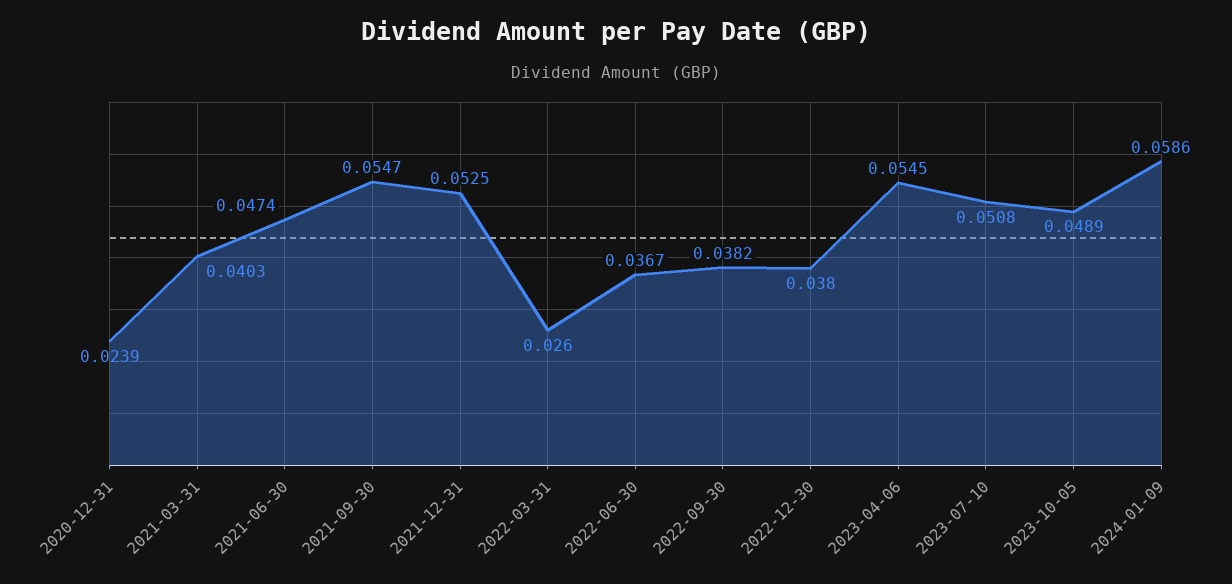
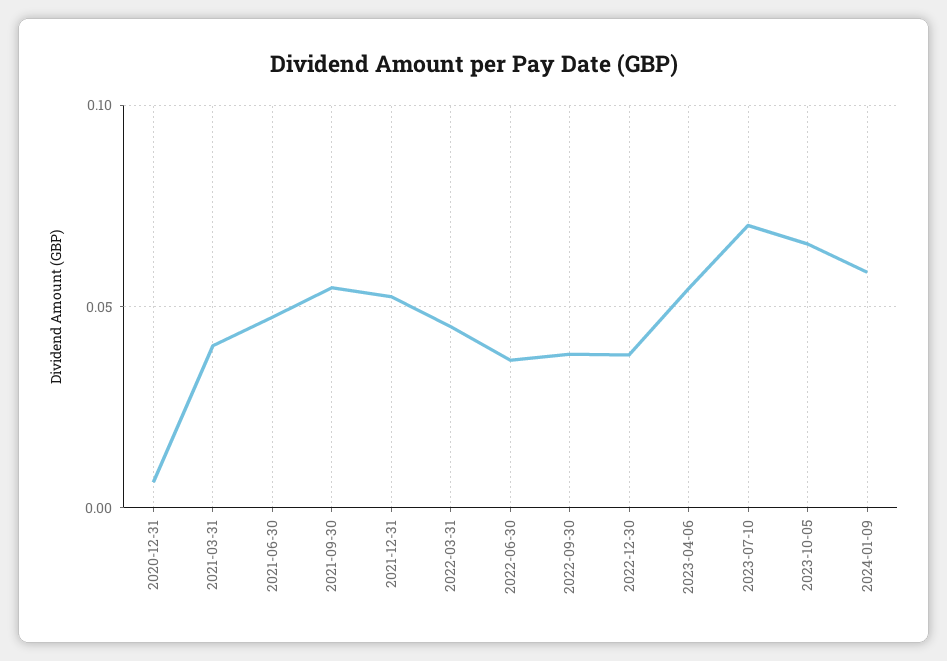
  {
-   "2020-12-31": 0.0239,
+   "2020-12-31": 0.005,
    "2021-03-31": 0.0403,
    "2021-06-30": 0.0474,
    "2021-09-30": 0.0547,
    "2021-12-31": 0.0525,
-   "2022-03-31": 0.026,
+   "2022-03-31": 0.045,
    "2022-06-30": 0.0367,
    "2022-09-30": 0.0382,
    "2022-12-30": 0.038,
    "2023-04-06": 0.0545,
-   "2023-07-10": 0.0508,
+   "2023-07-10": 0.07,
-   "2023-10-05": 0.0489,
+   "2023-10-05": 0.065,
    "2024-01-09": 0.0586
  }

